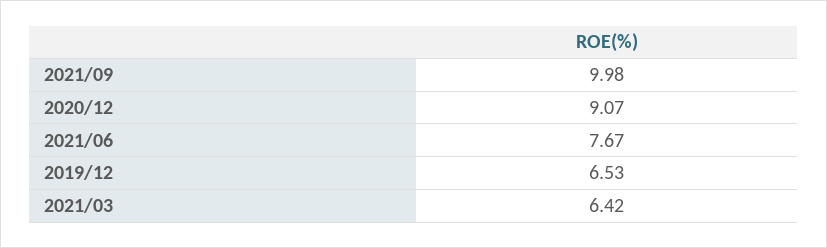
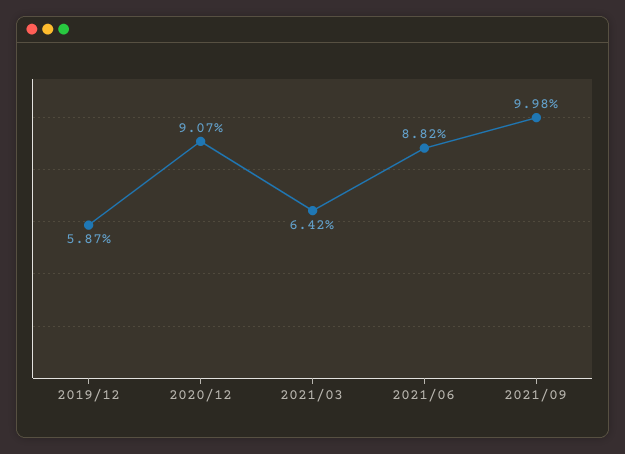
  {
    "2021/09": 9.98,
    "2020/12": 9.07,
-   "2021/06": 7.67,
+   "2021/06": 8.82,
-   "2019/12": 6.53,
+   "2019/12": 5.87,
    "2021/03": 6.42
  }

